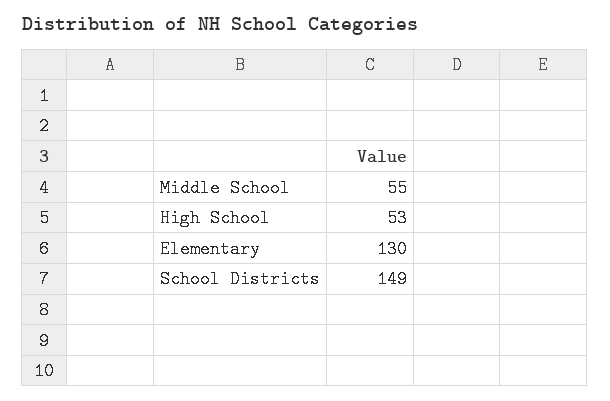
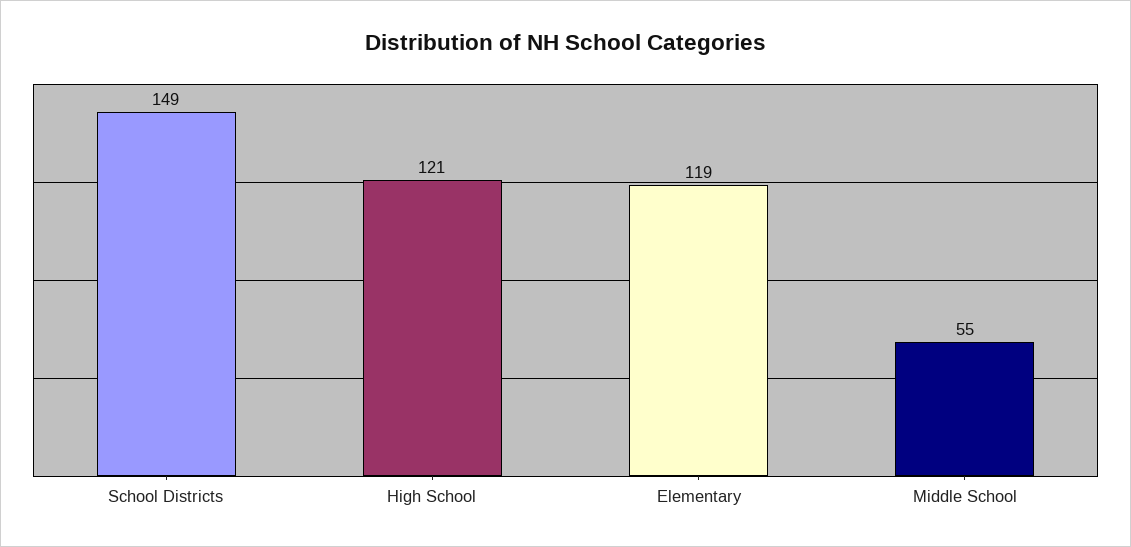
  {
    "Middle School": 55,
-   "High School": 53,
+   "High School": 121,
-   "Elementary": 130,
+   "Elementary": 119,
    "School Districts": 149
  }

